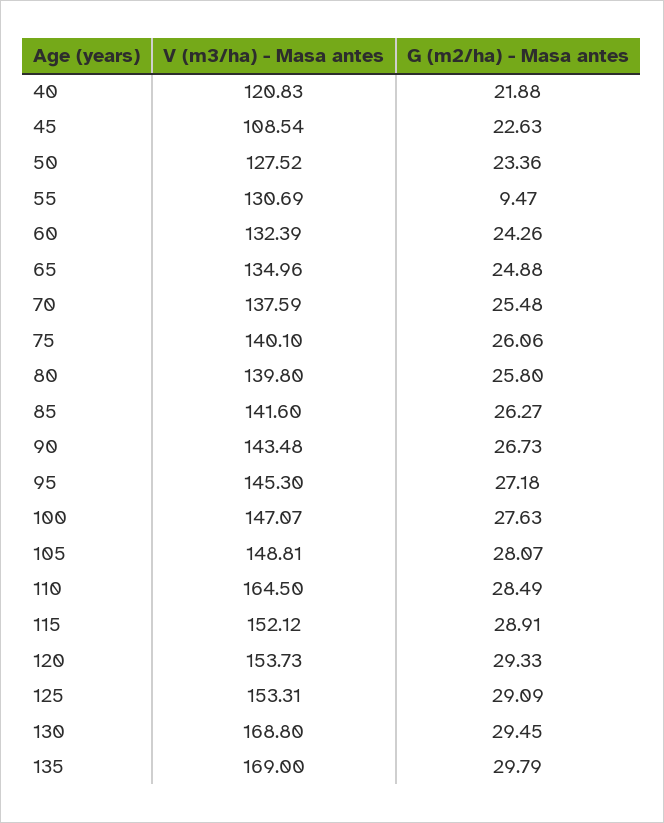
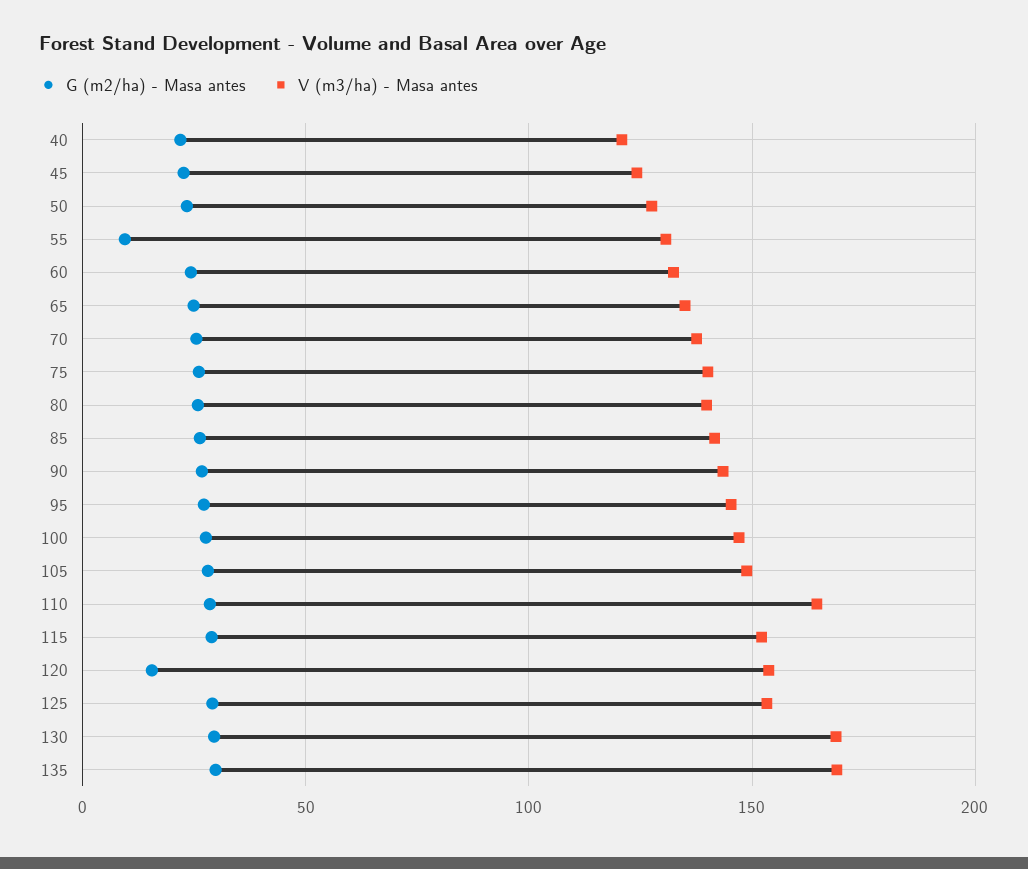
  {
    "V (m3/ha) - Masa antes": {
      "40": 120.83,
-     "45": 108.54,
+     "45": 125,
      "50": 127.52,
      "55": 130.69,
      "60": 132.39,
      "65": 134.96,
      "70": 137.59,
      "75": 140.1,
      "80": 139.8,
      "85": 141.6,
      "90": 143.48,
      "95": 145.3,
      "100": 147.07,
      "105": 148.81,
      "110": 164.5,
      "115": 152.12,
      "120": 153.73,
      "125": 153.31,
      "130": 168.8,
      "135": 169
    },
    "G (m2/ha) - Masa antes": {
      "40": 21.88,
      "45": 22.63,
      "50": 23.36,
      "55": 9.47,
      "60": 24.26,
      "65": 24.88,
      "70": 25.48,
      "75": 26.06,
      "80": 25.8,
      "85": 26.27,
      "90": 26.73,
      "95": 27.18,
      "100": 27.63,
      "105": 28.07,
      "110": 28.49,
      "115": 28.91,
-     "120": 29.33,
+     "120": 15,
      "125": 29.09,
      "130": 29.45,
      "135": 29.79
    }
  }

